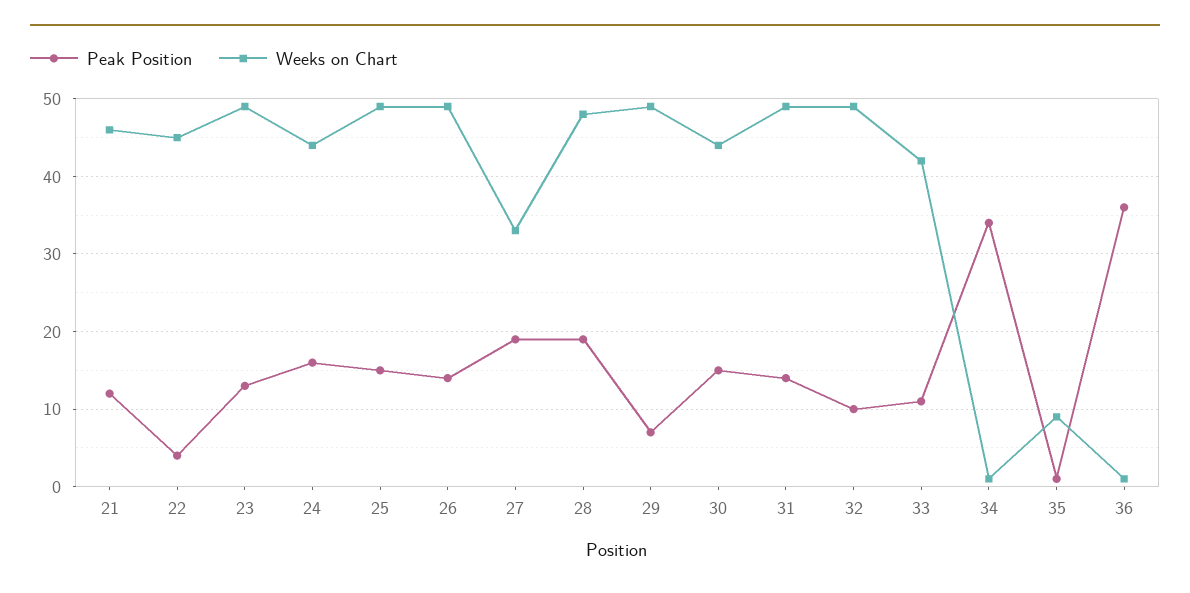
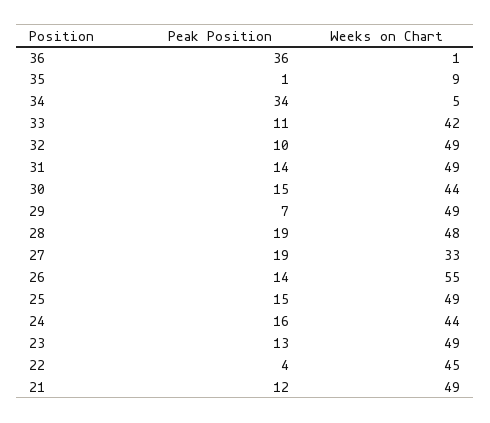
  {
    "Peak Position": {
      "21": 12,
      "22": 4,
      "23": 13,
      "24": 16,
      "25": 15,
      "26": 14,
      "27": 19,
      "28": 19,
      "29": 7,
      "30": 15,
      "31": 14,
      "32": 10,
      "33": 11,
      "34": 34,
      "35": 1,
      "36": 36
    },
    "Weeks on Chart": {
-     "21": 46,
+     "21": 49,
      "22": 45,
      "23": 49,
      "24": 44,
      "25": 49,
-     "26": 49,
+     "26": 55,
      "27": 33,
      "28": 48,
      "29": 49,
      "30": 44,
      "31": 49,
      "32": 49,
      "33": 42,
-     "34": 1,
+     "34": 5,
      "35": 9,
      "36": 1
    }
  }

